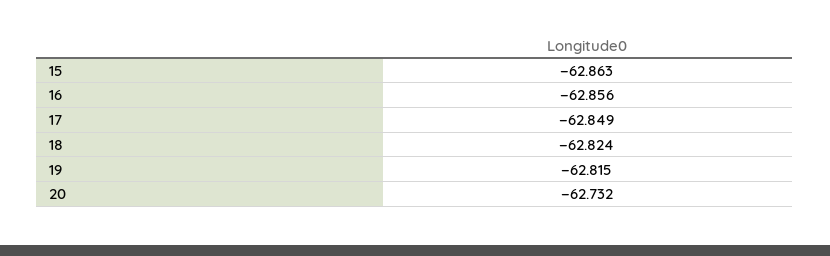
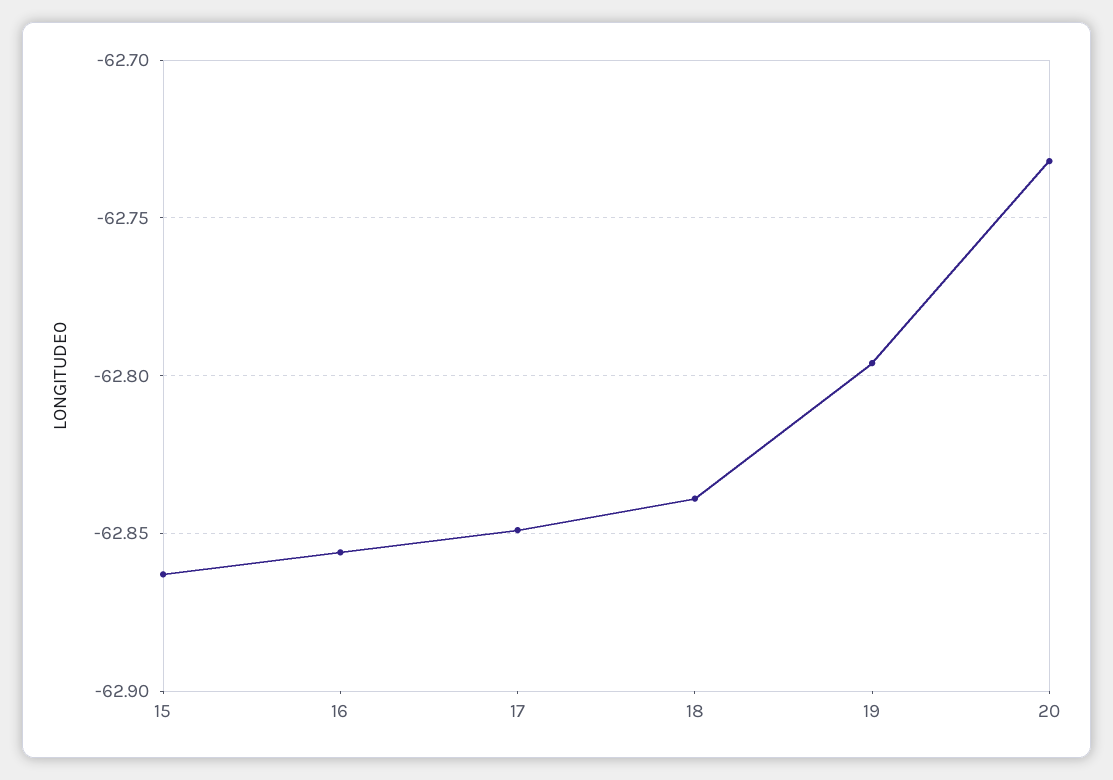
  {
    "15": -62.863,
    "16": -62.856,
    "17": -62.849,
-   "18": -62.824,
+   "18": -62.84,
-   "19": -62.815,
+   "19": -62.795,
    "20": -62.732
  }

